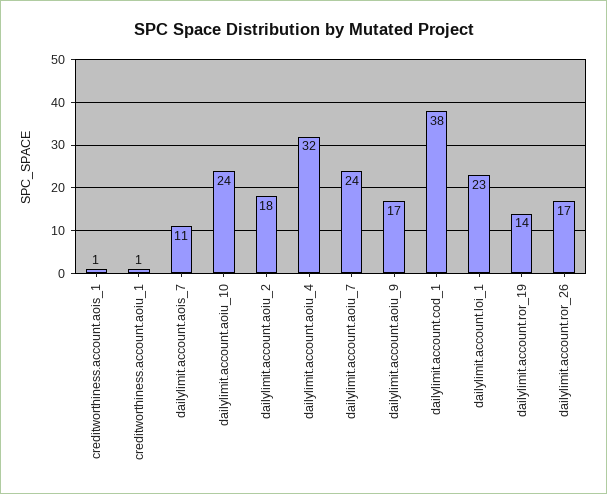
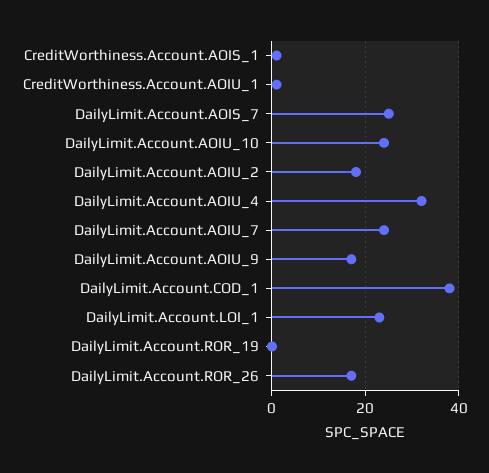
  {
    "creditworthiness.account.aois_1": 1,
    "creditworthiness.account.aoiu_1": 1,
-   "dailylimit.account.aois_7": 11,
+   "dailylimit.account.aois_7": 25,
    "dailylimit.account.aoiu_10": 24,
    "dailylimit.account.aoiu_2": 18,
    "dailylimit.account.aoiu_4": 32,
    "dailylimit.account.aoiu_7": 24,
    "dailylimit.account.aoiu_9": 17,
    "dailylimit.account.cod_1": 38,
    "dailylimit.account.loi_1": 23,
-   "dailylimit.account.ror_19": 14,
+   "dailylimit.account.ror_19": 0,
    "dailylimit.account.ror_26": 17
  }

